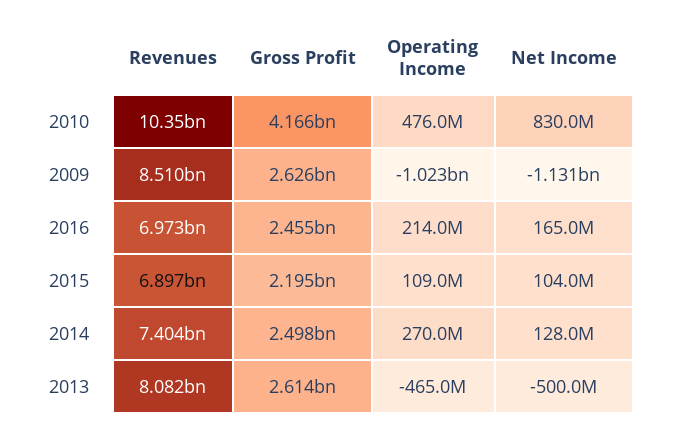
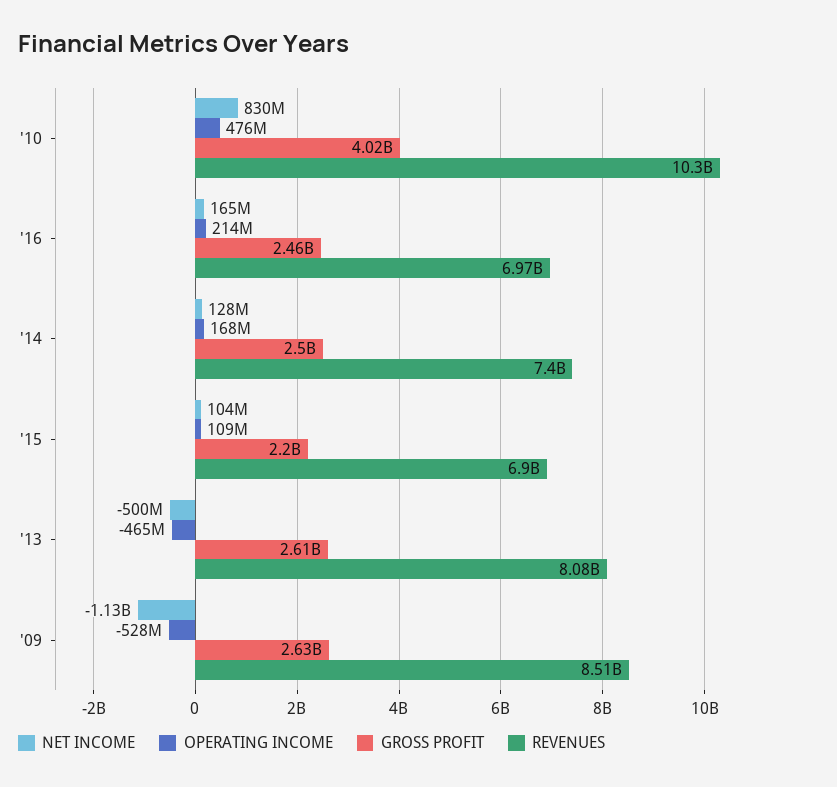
  {
    "Revenues": {
      "2010": 10350000000,
      "2009": 8510000000,
      "2016": 6973000000,
      "2015": 6897000000,
      "2014": 7404000000,
      "2013": 8082000000
    },
    "Gross Profit": {
-     "2010": 4166000000,
+     "2010": 4020000000,
      "2009": 2626000000,
      "2016": 2455000000,
      "2015": 2195000000,
      "2014": 2498000000,
      "2013": 2614000000
    },
    "Operating Income": {
      "2010": 476000000,
-     "2009": -1023000000,
+     "2009": -528000000,
      "2016": 214000000,
      "2015": 109000000,
-     "2014": 270000000,
+     "2014": 168000000,
      "2013": -465000000
    },
    "Net Income": {
      "2010": 830000000,
      "2009": -1131000000,
      "2016": 165000000,
      "2015": 104000000,
      "2014": 128000000,
      "2013": -500000000
    }
  }

